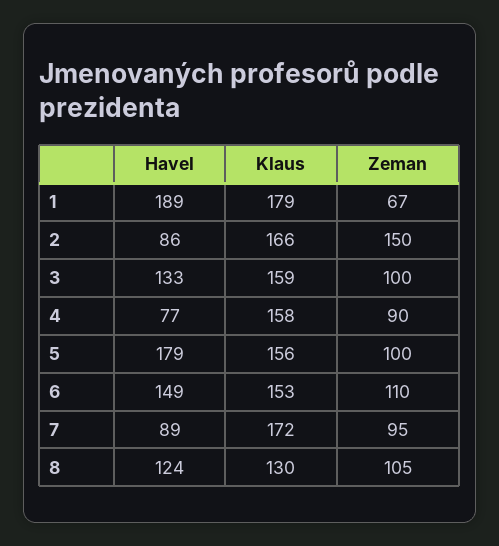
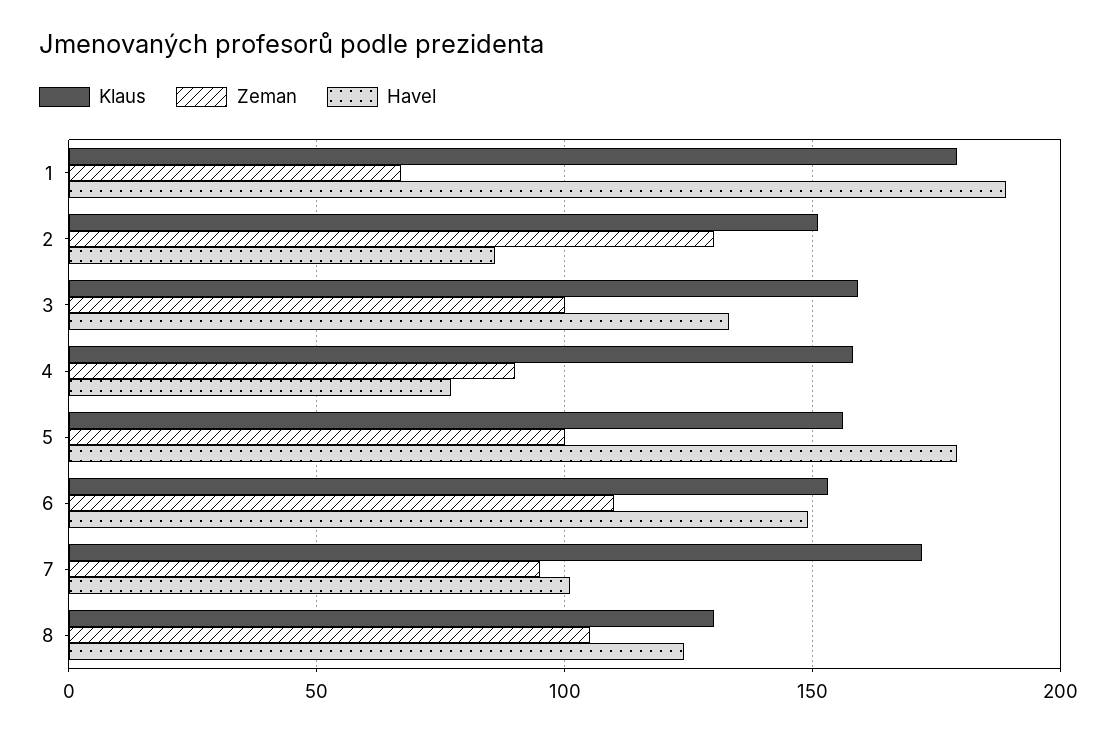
  {
    "Havel": {
      "1": 189,
      "2": 86,
      "3": 133,
      "4": 77,
      "5": 179,
      "6": 149,
-     "7": 89,
+     "7": 100,
      "8": 124
    },
    "Klaus": {
      "1": 179,
-     "2": 166,
+     "2": 150,
      "3": 159,
      "4": 158,
      "5": 156,
      "6": 153,
      "7": 172,
      "8": 130
    },
    "Zeman": {
      "1": 67,
-     "2": 150,
+     "2": 130,
      "3": 100,
      "4": 90,
      "5": 100,
      "6": 110,
      "7": 95,
      "8": 105
    }
  }

